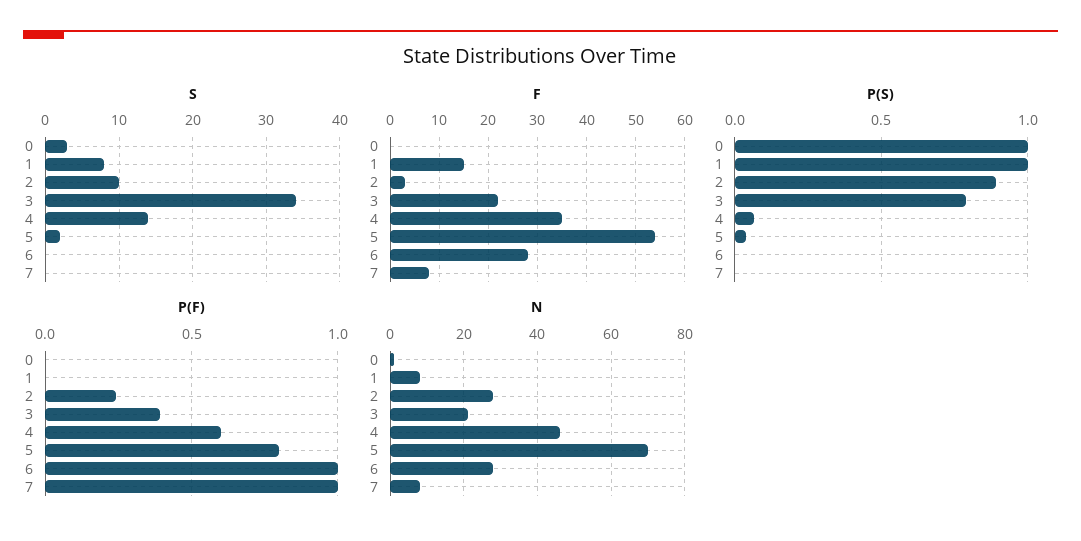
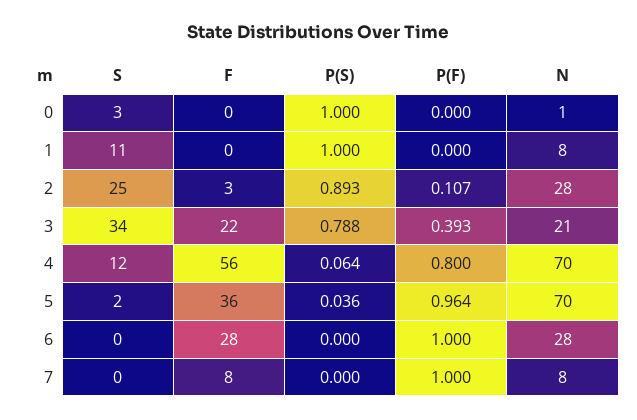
  {
    "S": {
      "0": 3,
-     "1": 8,
+     "1": 11,
-     "2": 10,
+     "2": 25,
      "3": 34,
-     "4": 14,
+     "4": 12,
      "5": 2,
      "6": 0,
      "7": 0
    },
    "F": {
      "0": 0,
-     "1": 15,
+     "1": 0,
      "2": 3,
      "3": 22,
-     "4": 35,
+     "4": 56,
-     "5": 55,
+     "5": 36,
      "6": 28,
      "7": 8
    },
    "P(S)": {
      "0": 1,
      "1": 1,
      "2": 0.893,
      "3": 0.788,
      "4": 0.064,
      "5": 0.036,
      "6": 0,
      "7": 0
    },
    "P(F)": {
      "0": 0,
      "1": 0,
-     "2": 0.25,
+     "2": 0.107,
      "3": 0.393,
-     "4": 0.6,
+     "4": 0.8,
-     "5": 0.8,
+     "5": 0.964,
      "6": 1,
      "7": 1
    },
    "N": {
      "0": 1,
      "1": 8,
      "2": 28,
      "3": 21,
-     "4": 45,
+     "4": 70,
      "5": 70,
      "6": 28,
      "7": 8
    }
  }

